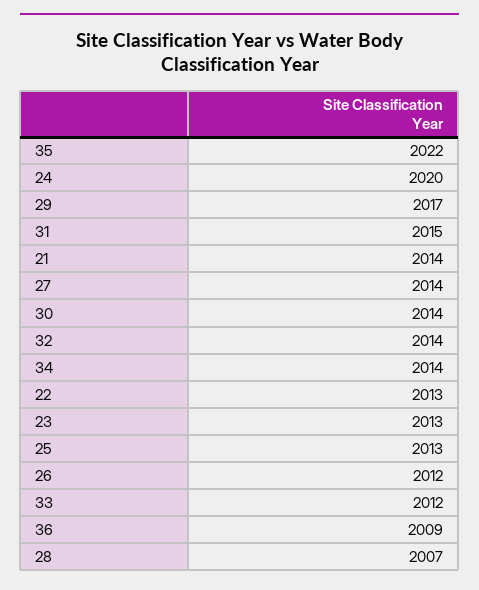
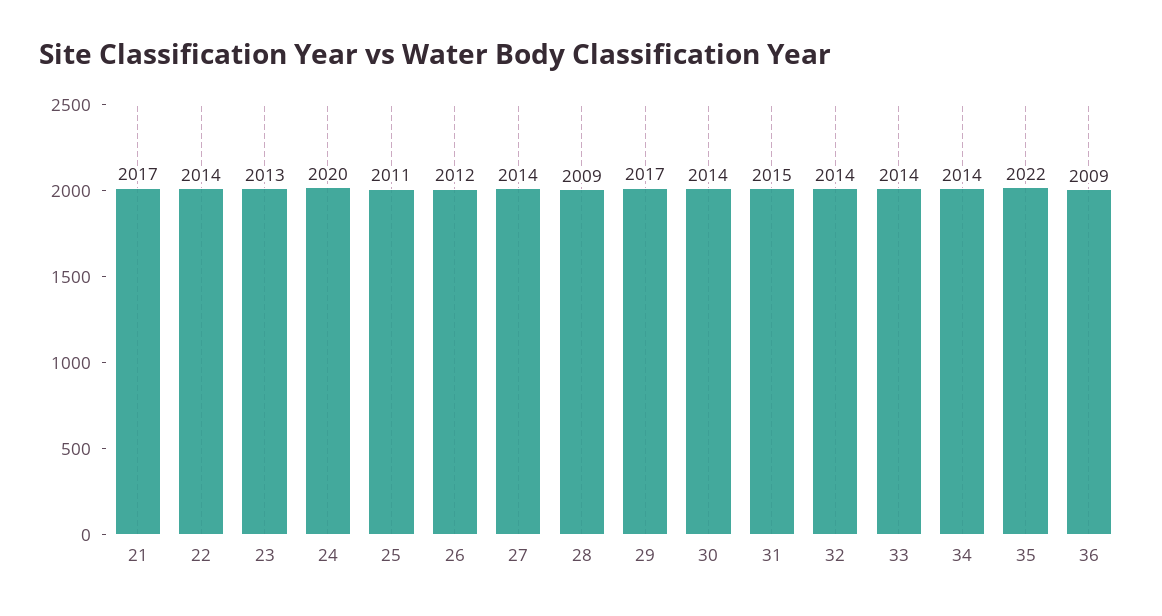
  {
    "35": 2022,
    "24": 2020,
    "29": 2017,
    "31": 2015,
-   "21": 2014,
+   "21": 2017,
    "27": 2014,
    "30": 2014,
    "32": 2014,
    "34": 2014,
-   "22": 2013,
+   "22": 2014,
    "23": 2013,
-   "25": 2013,
+   "25": 2011,
    "26": 2012,
-   "33": 2012,
+   "33": 2014,
    "36": 2009,
-   "28": 2007
+   "28": 2009
  }

